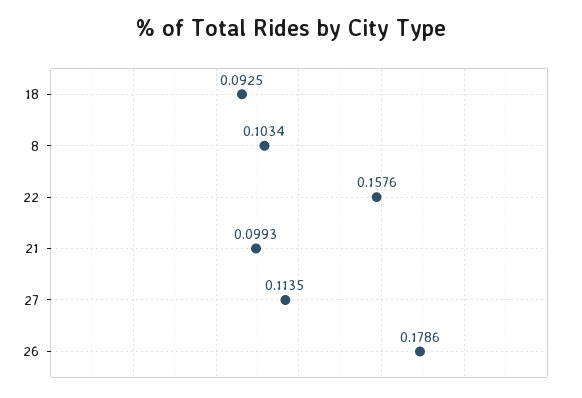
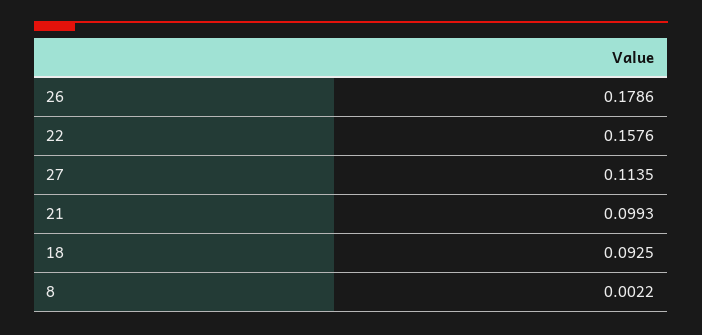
  {
    "18": 0.0925,
-   "8": 0.1034,
+   "8": 0.0022,
    "22": 0.1576,
    "21": 0.0993,
    "27": 0.1135,
    "26": 0.1786
  }

